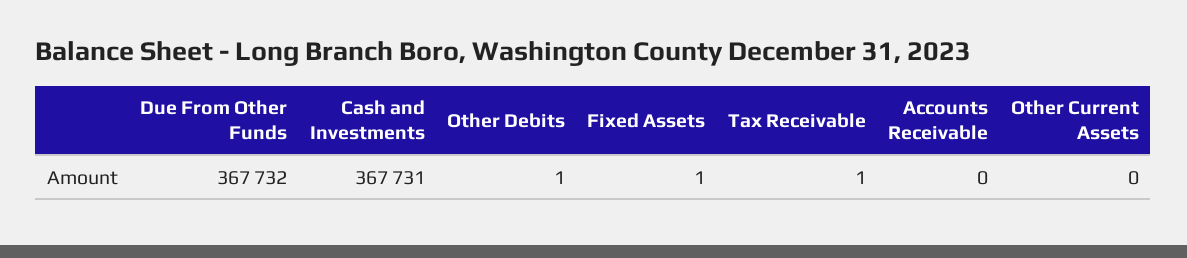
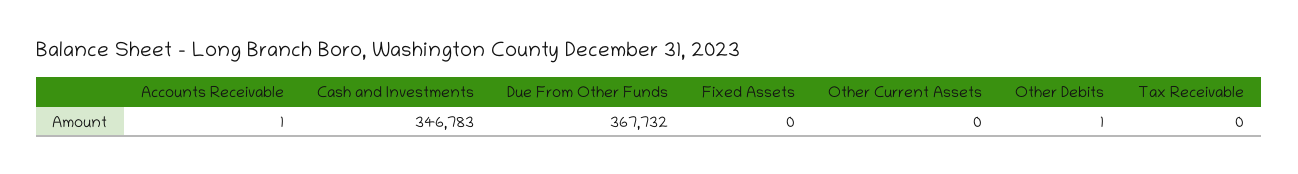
  {
    "Due From Other Funds": 367732,
-   "Cash and Investments": 367731,
+   "Cash and Investments": 346783,
    "Other Debits": 1,
-   "Fixed Assets": 1,
+   "Fixed Assets": 0,
-   "Tax Receivable": 1,
+   "Tax Receivable": 0,
-   "Accounts Receivable": 0,
+   "Accounts Receivable": 1,
    "Other Current Assets": 0
  }

